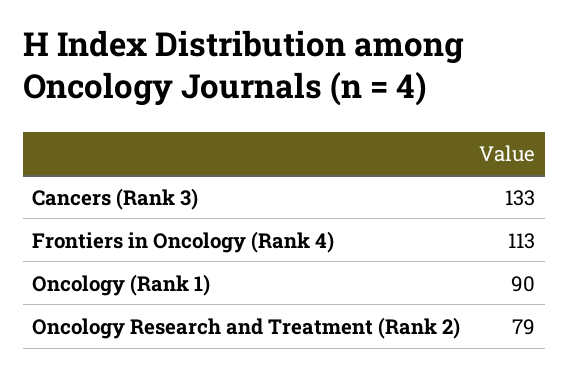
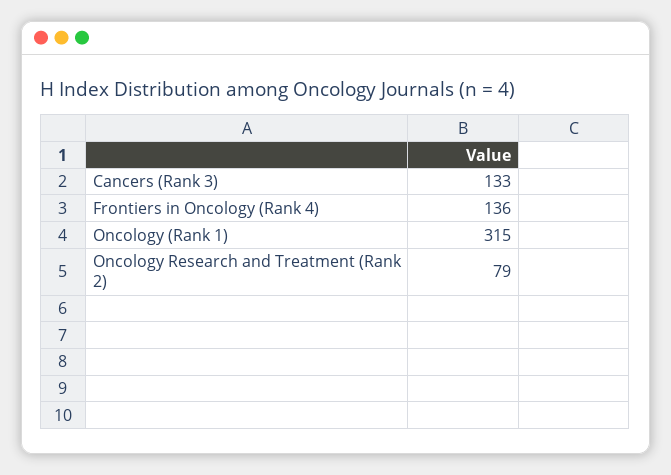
  {
    "Cancers (Rank 3)": 133,
-   "Frontiers in Oncology (Rank 4)": 113,
+   "Frontiers in Oncology (Rank 4)": 136,
-   "Oncology (Rank 1)": 90,
+   "Oncology (Rank 1)": 315,
    "Oncology Research and Treatment (Rank 2)": 79
  }

